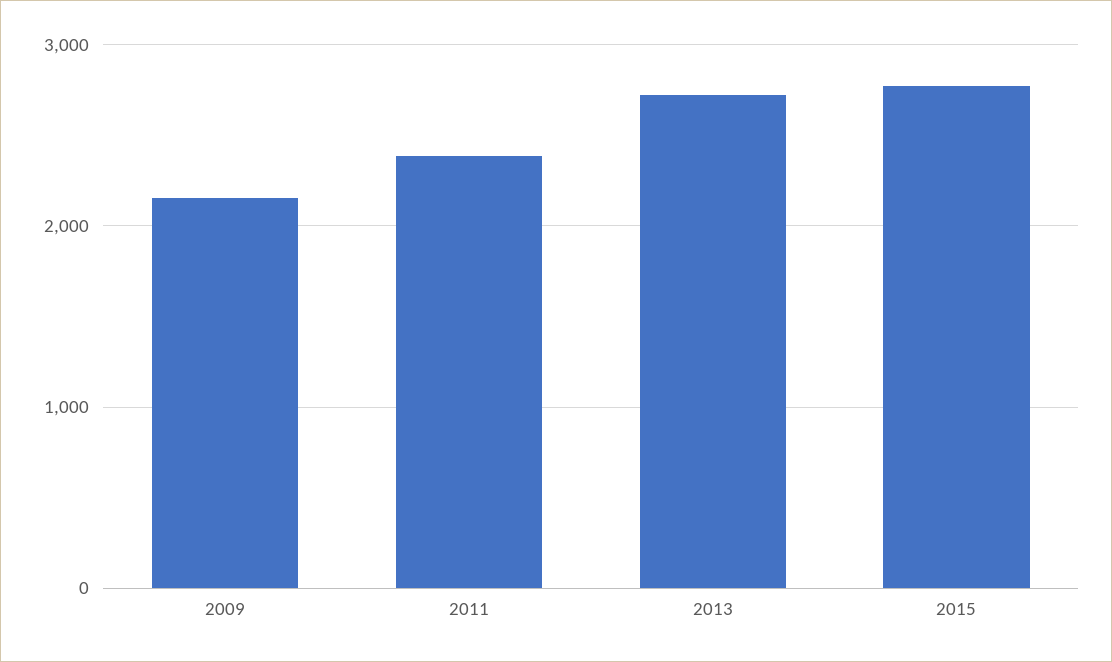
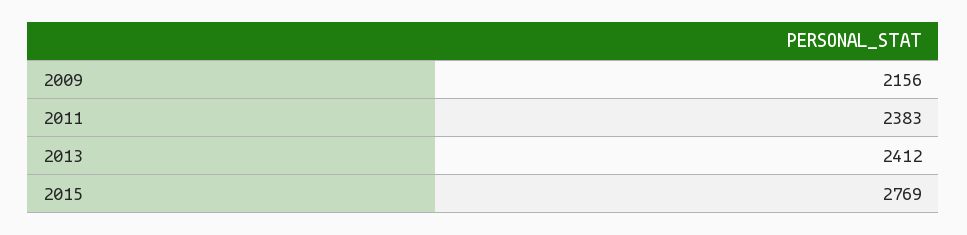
  {
    "2009": 2156,
    "2011": 2383,
-   "2013": 2700,
+   "2013": 2412,
    "2015": 2769
  }

